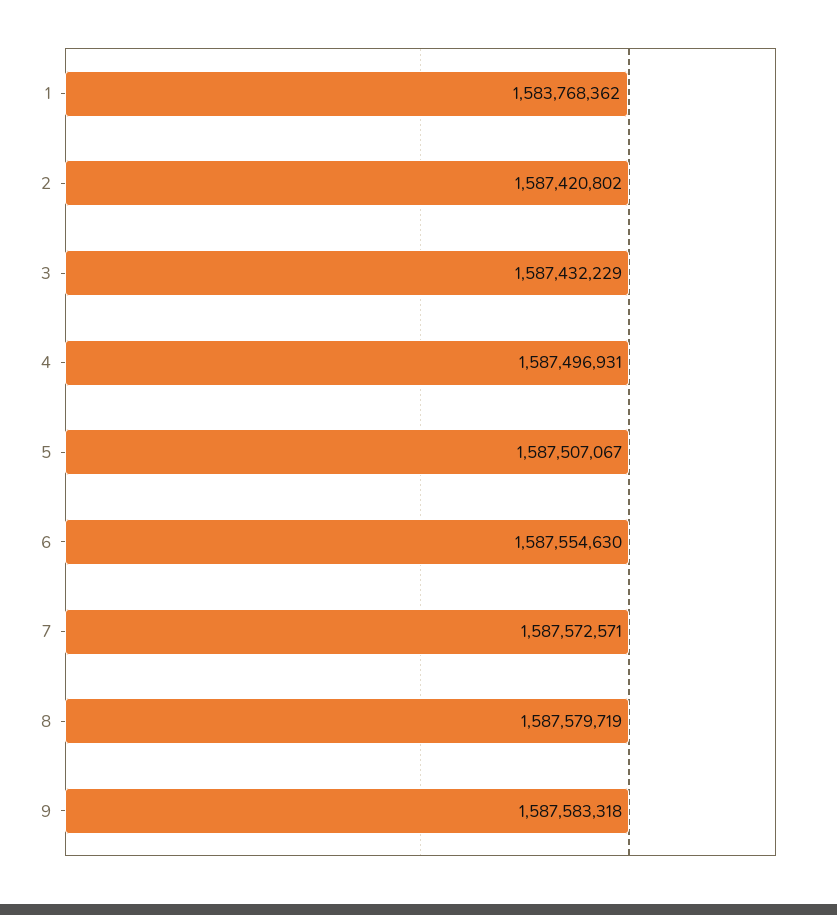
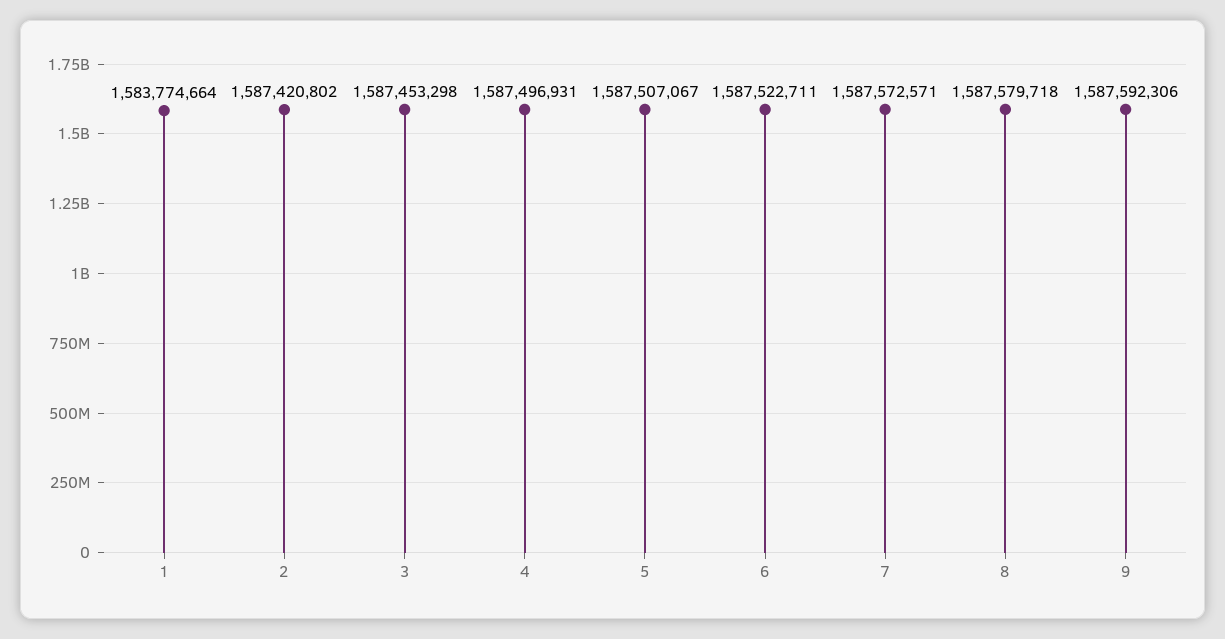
  {
-   "1": 1583768362,
+   "1": 1583774664,
    "2": 1587420802,
-   "3": 1587432229,
+   "3": 1587453298,
    "4": 1587496931,
    "5": 1587507067,
-   "6": 1587554630,
+   "6": 1587522711,
    "7": 1587572571,
-   "8": 1587579719,
+   "8": 1587579718,
-   "9": 1587583318
+   "9": 1587592306
  }

